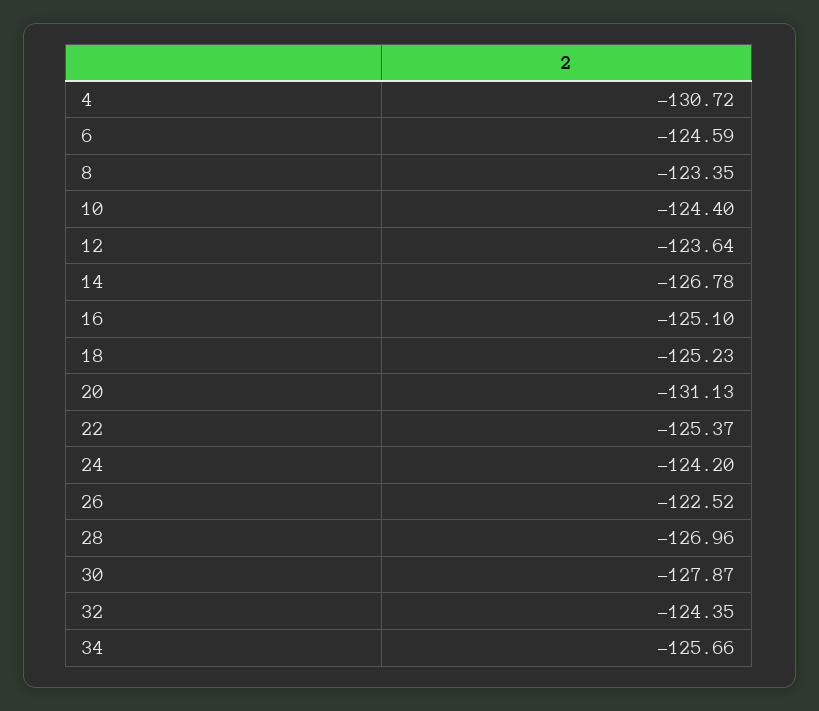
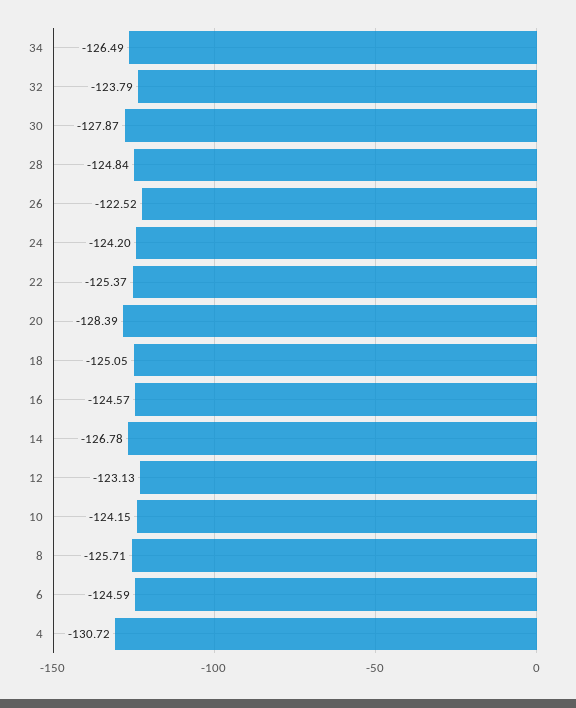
  {
    "4": -130.72,
    "6": -124.59,
-   "8": -123.35,
+   "8": -125.71,
-   "10": -124.4,
+   "10": -124.15,
-   "12": -123.64,
+   "12": -123.13,
    "14": -126.78,
-   "16": -125.1,
+   "16": -124.57,
-   "18": -125.23,
+   "18": -125.05,
-   "20": -131.13,
+   "20": -128.39,
    "22": -125.37,
    "24": -124.2,
    "26": -122.52,
-   "28": -126.96,
+   "28": -124.84,
    "30": -127.87,
-   "32": -124.35,
+   "32": -123.79,
-   "34": -125.66
+   "34": -126.49
  }

